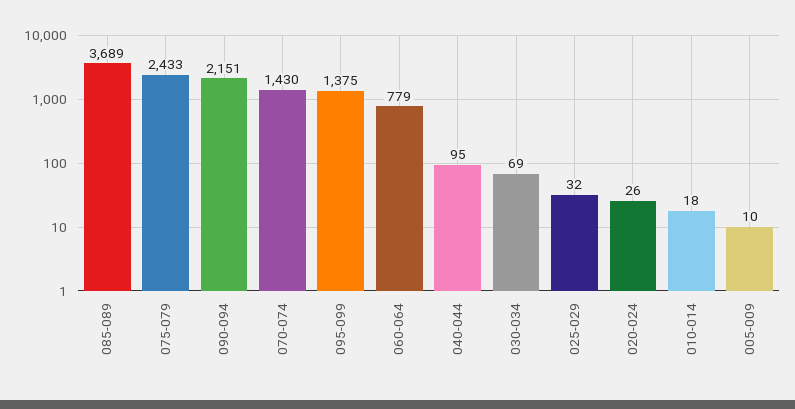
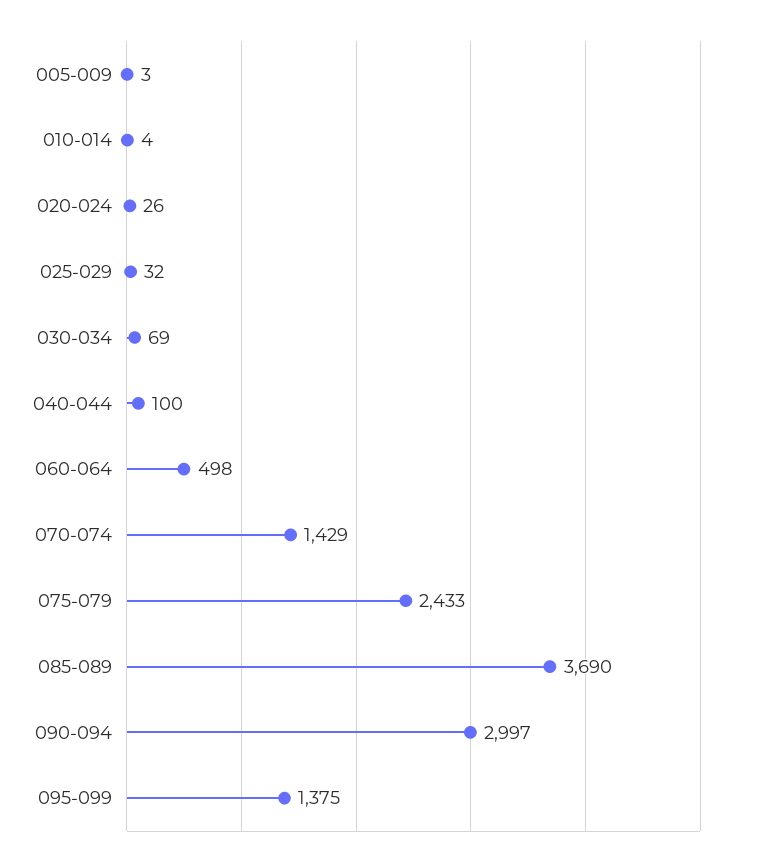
  {
-   "085-089": 3689,
+   "085-089": 3690,
    "075-079": 2433,
-   "090-094": 2151,
+   "090-094": 2997,
-   "070-074": 1430,
+   "070-074": 1429,
    "095-099": 1375,
-   "060-064": 779,
+   "060-064": 498,
-   "040-044": 95,
+   "040-044": 100,
    "030-034": 69,
    "025-029": 32,
    "020-024": 26,
-   "010-014": 18,
+   "010-014": 4,
-   "005-009": 10
+   "005-009": 3
  }

